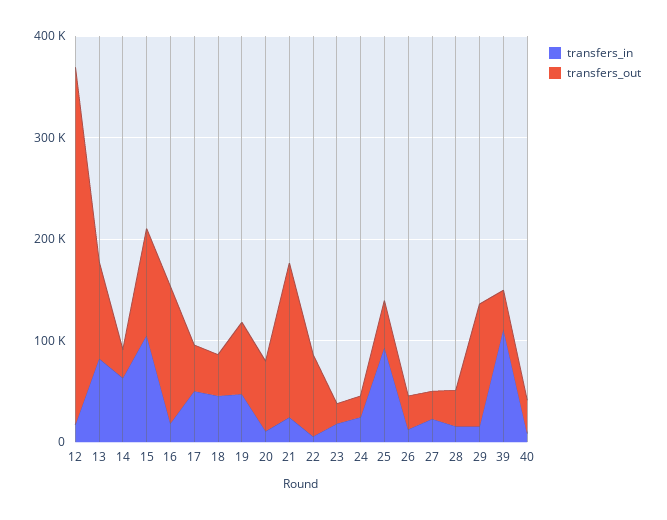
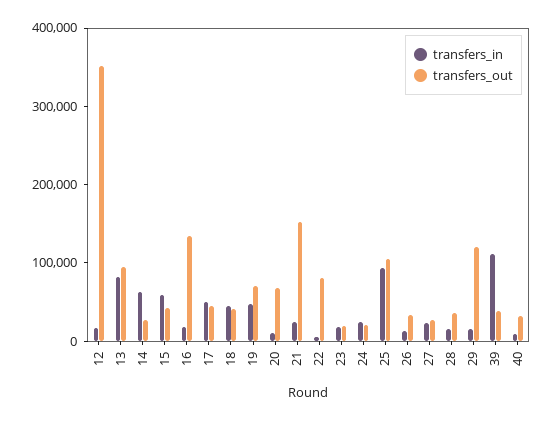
  {
    "transfers_in": {
      "12": 20000,
      "13": 80000,
      "14": 60000,
-     "15": 100000,
+     "15": 60000,
      "16": 20000,
      "17": 60000,
      "18": 40000,
      "19": 40000,
      "20": 20000,
      "21": 20000,
      "22": 0,
      "23": 20000,
      "24": 20000,
      "25": 100000,
      "26": 20000,
      "27": 20000,
      "28": 20000,
      "29": 20000,
      "39": 120000,
      "40": 0
    },
    "transfers_out": {
      "12": 360000,
      "13": 100000,
      "14": 20000,
-     "15": 100000,
+     "15": 40000,
      "16": 140000,
      "17": 40000,
      "18": 40000,
      "19": 80000,
      "20": 60000,
      "21": 160000,
      "22": 80000,
      "23": 20000,
      "24": 20000,
-     "25": 40000,
+     "25": 100000,
      "26": 40000,
      "27": 20000,
      "28": 40000,
      "29": 120000,
      "39": 40000,
      "40": 40000
    }
  }

